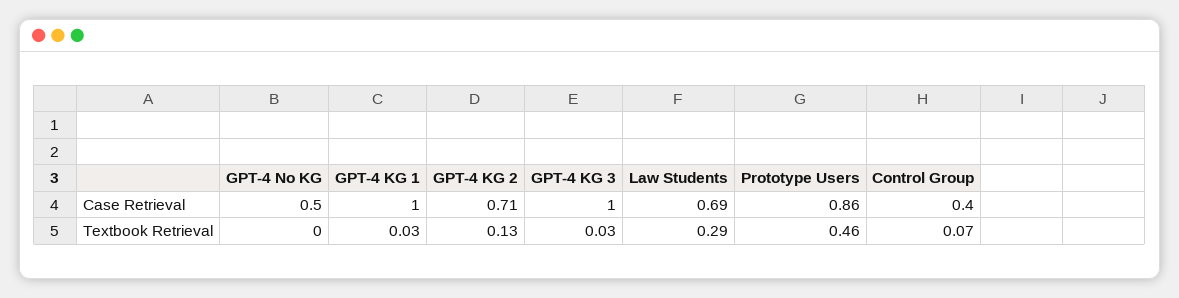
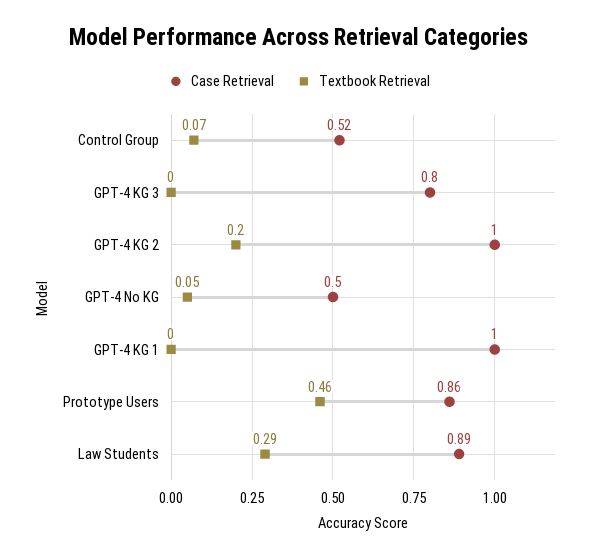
  {
    "Case Retrieval": {
      "GPT-4 No KG": 0.5,
      "GPT-4 KG 1": 1,
-     "GPT-4 KG 2": 0.71,
+     "GPT-4 KG 2": 1,
-     "GPT-4 KG 3": 1,
+     "GPT-4 KG 3": 0.8,
-     "Law Students": 0.69,
+     "Law Students": 0.89,
      "Prototype Users": 0.86,
-     "Control Group": 0.4
+     "Control Group": 0.52
    },
    "Textbook Retrieval": {
-     "GPT-4 No KG": 0,
+     "GPT-4 No KG": 0.05,
-     "GPT-4 KG 1": 0.03,
+     "GPT-4 KG 1": 0,
-     "GPT-4 KG 2": 0.13,
+     "GPT-4 KG 2": 0.2,
-     "GPT-4 KG 3": 0.03,
+     "GPT-4 KG 3": 0,
      "Law Students": 0.29,
      "Prototype Users": 0.46,
      "Control Group": 0.07
    }
  }

